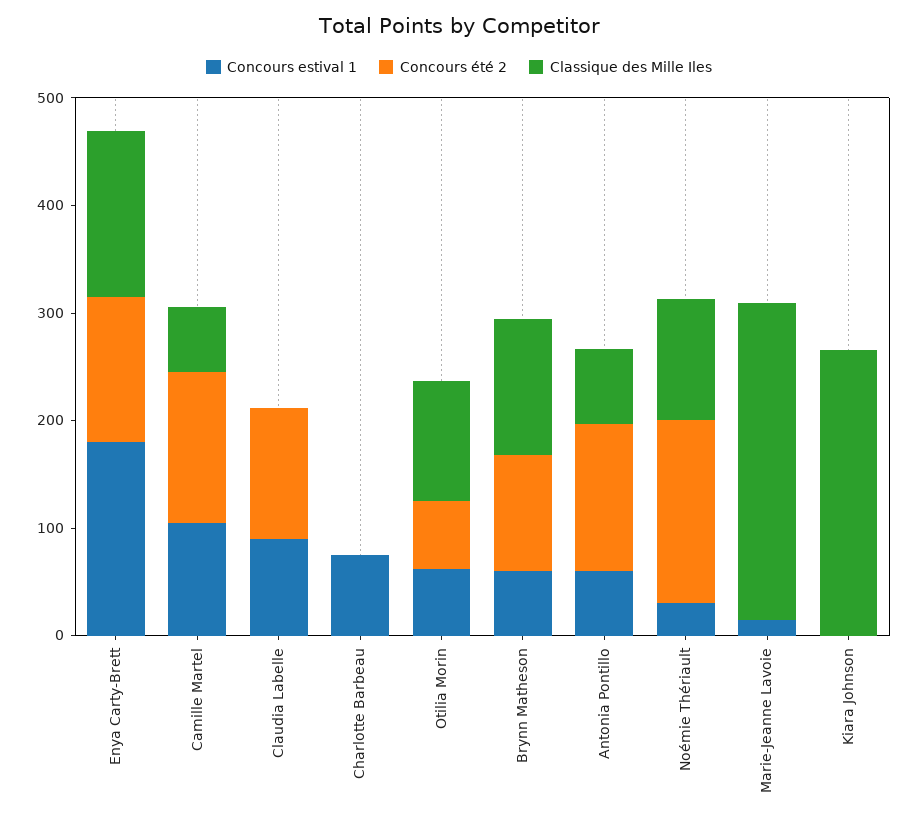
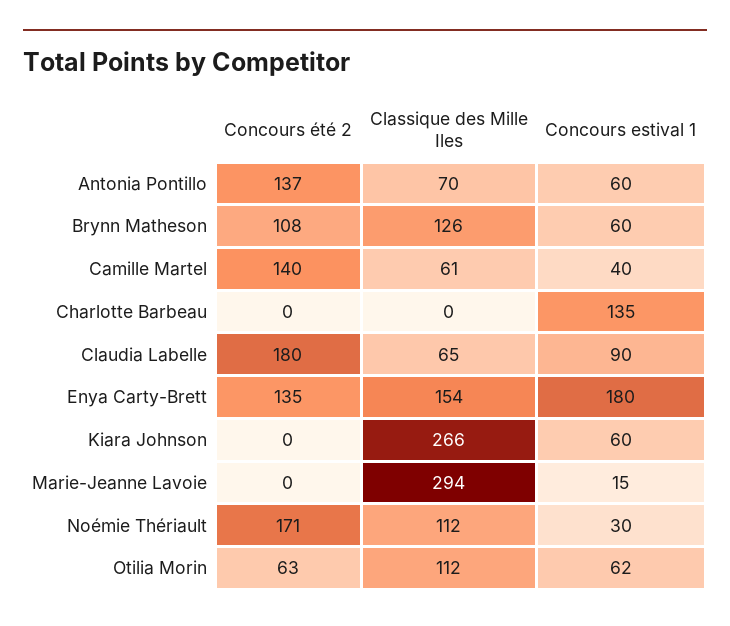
  {
    "Concours estival 1": {
      "Enya Carty-Brett": 180,
-     "Camille Martel": 100,
+     "Camille Martel": 40,
      "Claudia Labelle": 90,
-     "Charlotte Barbeau": 80,
+     "Charlotte Barbeau": 135,
      "Otilia Morin": 62,
      "Brynn Matheson": 60,
      "Antonia Pontillo": 60,
      "Noémie Thériault": 30,
      "Marie-Jeanne Lavoie": 15,
-     "Kiara Johnson": 0
+     "Kiara Johnson": 60
    },
    "Concours été 2": {
      "Enya Carty-Brett": 135,
      "Camille Martel": 140,
-     "Claudia Labelle": 120,
+     "Claudia Labelle": 180,
      "Charlotte Barbeau": 0,
      "Otilia Morin": 63,
      "Brynn Matheson": 108,
      "Antonia Pontillo": 137,
      "Noémie Thériault": 171,
      "Marie-Jeanne Lavoie": 0,
      "Kiara Johnson": 0
    },
    "Classique des Mille Iles": {
      "Enya Carty-Brett": 154,
      "Camille Martel": 61,
-     "Claudia Labelle": 0,
+     "Claudia Labelle": 65,
      "Charlotte Barbeau": 0,
      "Otilia Morin": 112,
      "Brynn Matheson": 126,
      "Antonia Pontillo": 70,
      "Noémie Thériault": 112,
      "Marie-Jeanne Lavoie": 294,
      "Kiara Johnson": 266
    }
  }

